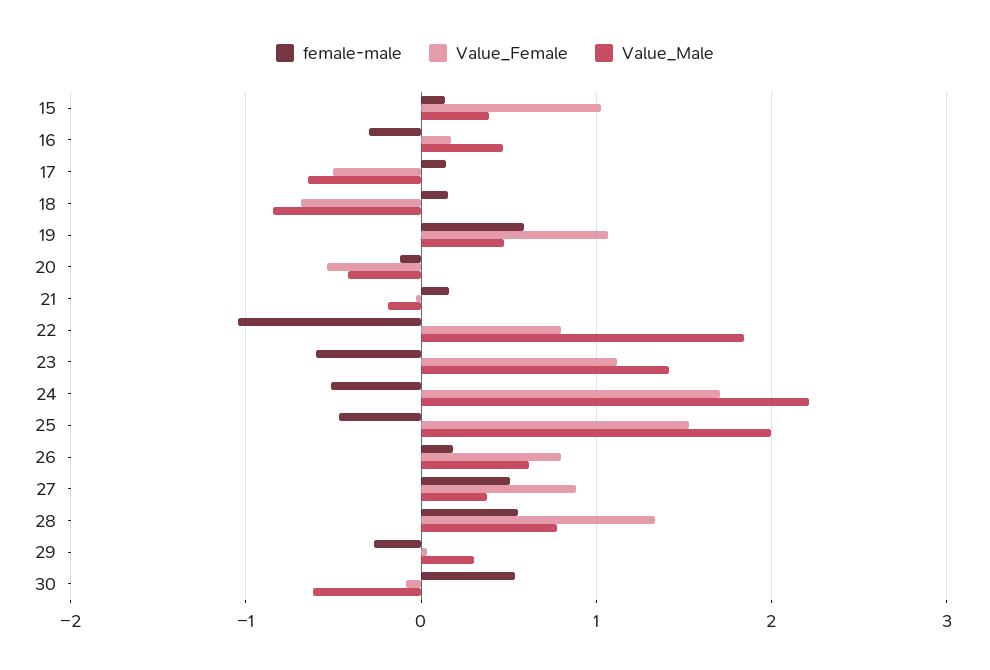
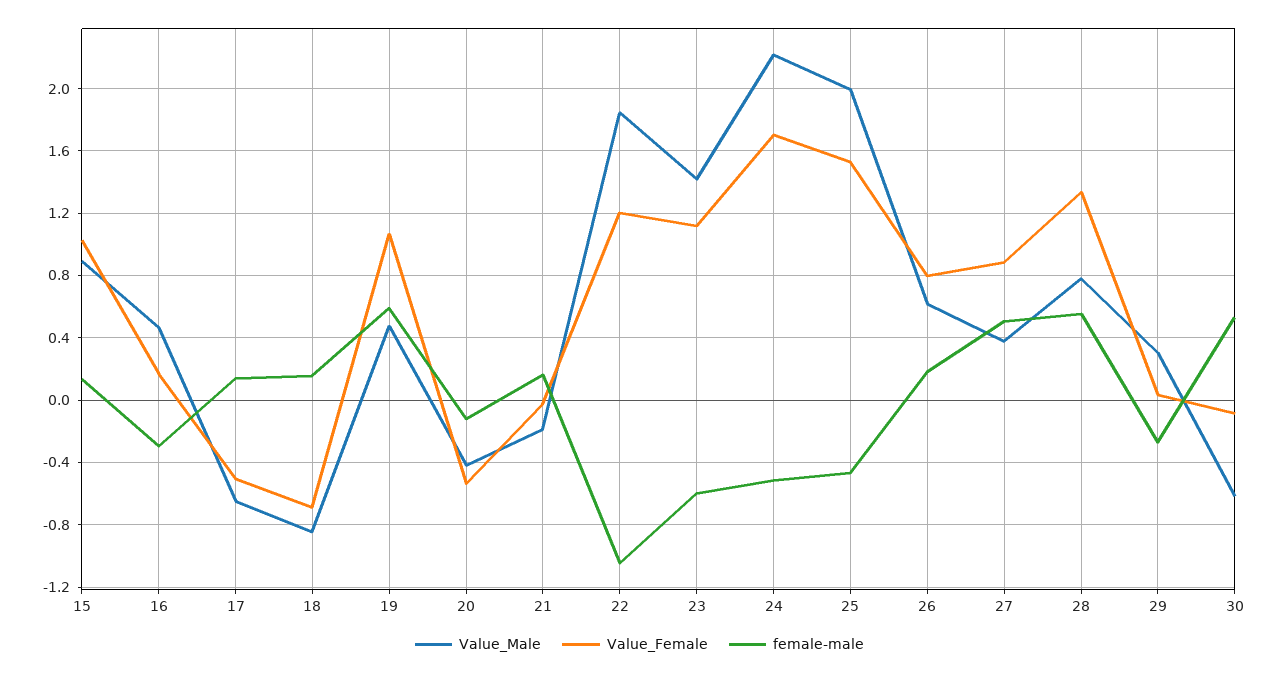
  {
    "female-male": {
      "15": 0.15,
      "16": -0.3,
      "17": 0.15,
      "18": 0.15,
      "19": 0.6,
      "20": -0.1,
      "21": 0.15,
      "22": -1.05,
      "23": -0.6,
      "24": -0.5,
      "25": -0.45,
      "26": 0.2,
      "27": 0.5,
      "28": 0.55,
      "29": -0.25,
      "30": 0.55
    },
    "Value_Female": {
      "15": 1.05,
      "16": 0.15,
      "17": -0.5,
      "18": -0.7,
      "19": 1.05,
      "20": -0.55,
      "21": -0.05,
-     "22": 0.8,
+     "22": 1.2,
      "23": 1.1,
      "24": 1.7,
      "25": 1.55,
      "26": 0.8,
      "27": 0.9,
      "28": 1.35,
      "29": 0.05,
      "30": -0.1
    },
    "Value_Male": {
-     "15": 0.4,
+     "15": 0.9,
      "16": 0.45,
      "17": -0.65,
      "18": -0.85,
      "19": 0.5,
      "20": -0.4,
      "21": -0.2,
      "22": 1.85,
      "23": 1.4,
      "24": 2.2,
      "25": 2,
      "26": 0.6,
      "27": 0.4,
      "28": 0.8,
      "29": 0.3,
      "30": -0.6
    }
  }

